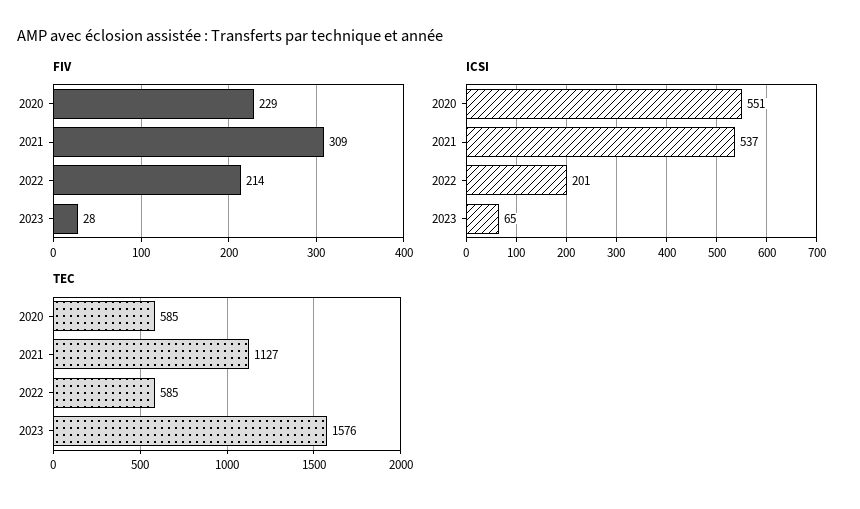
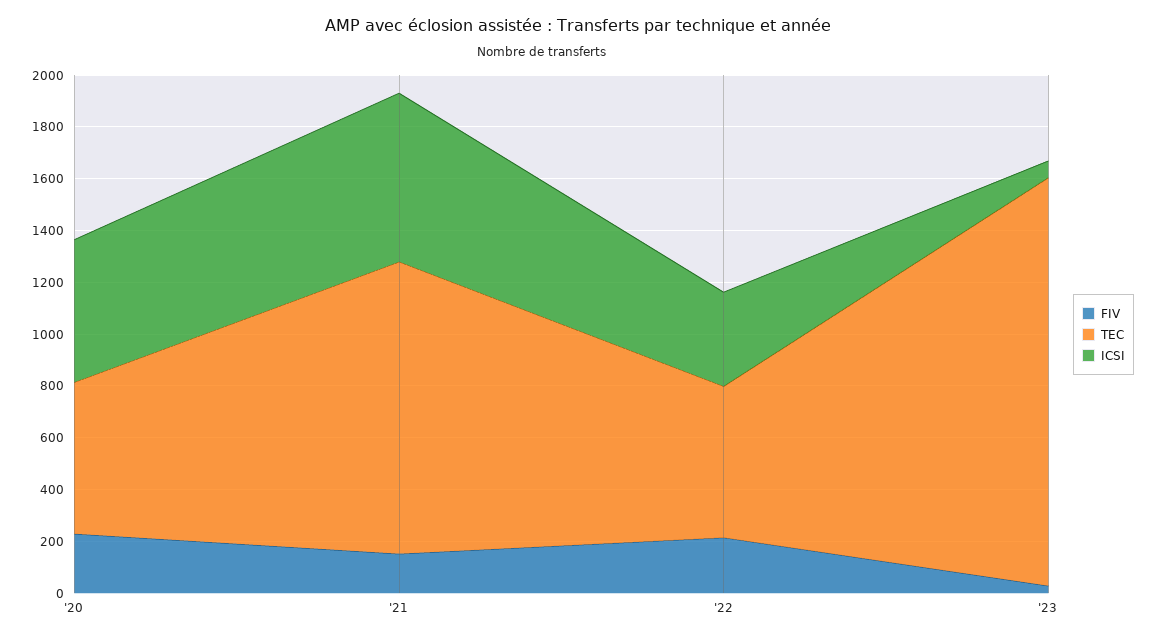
  {
    "FIV": {
      "2020": 229,
-     "2021": 309,
+     "2021": 150,
      "2022": 214,
      "2023": 28
    },
    "ICSI": {
      "2020": 551,
-     "2021": 537,
+     "2021": 650,
-     "2022": 201,
+     "2022": 350,
      "2023": 65
    },
    "TEC": {
      "2020": 585,
      "2021": 1127,
      "2022": 585,
      "2023": 1576
    }
  }

